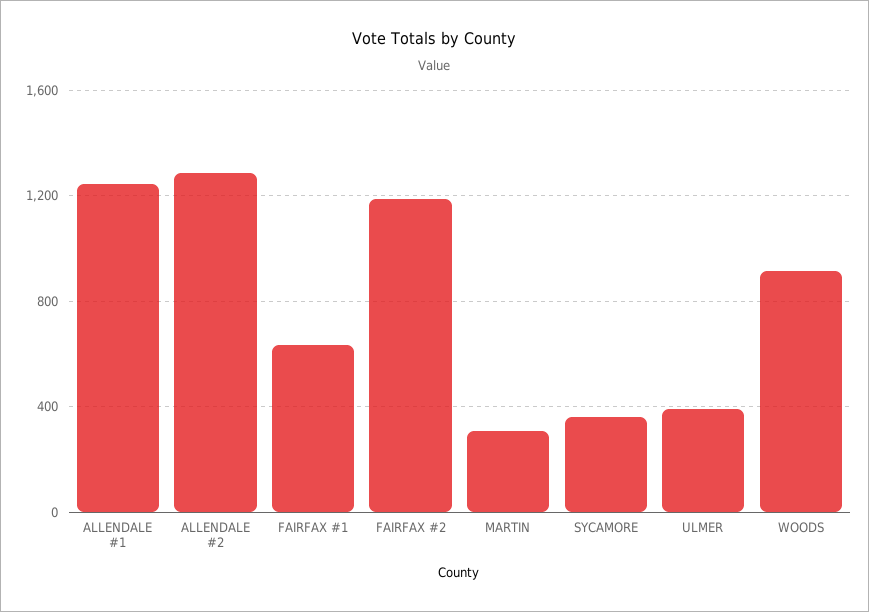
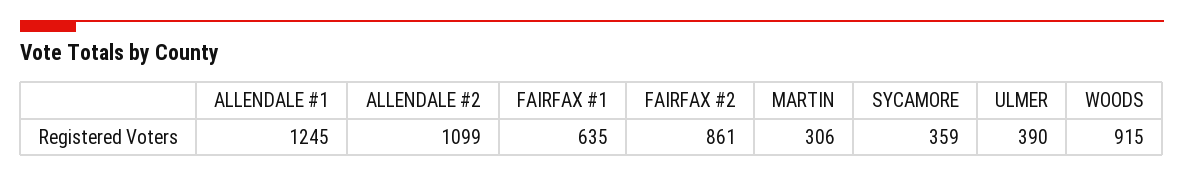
  {
    "ALLENDALE #1": 1245,
-   "ALLENDALE #2": 1300,
+   "ALLENDALE #2": 1099,
    "FAIRFAX #1": 635,
-   "FAIRFAX #2": 1200,
+   "FAIRFAX #2": 861,
    "MARTIN": 306,
    "SYCAMORE": 359,
    "ULMER": 390,
    "WOODS": 915
  }

